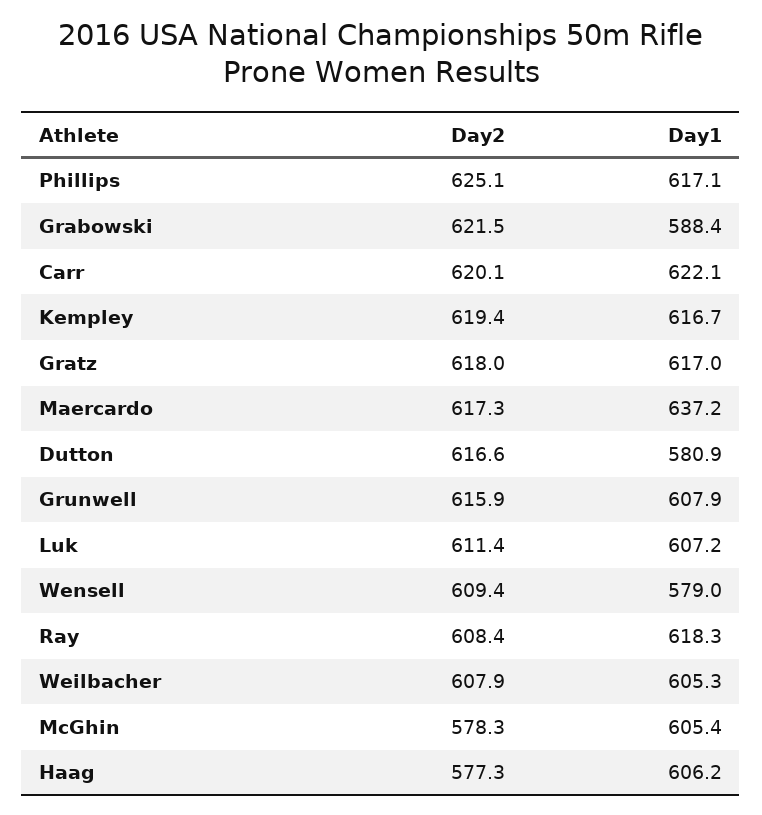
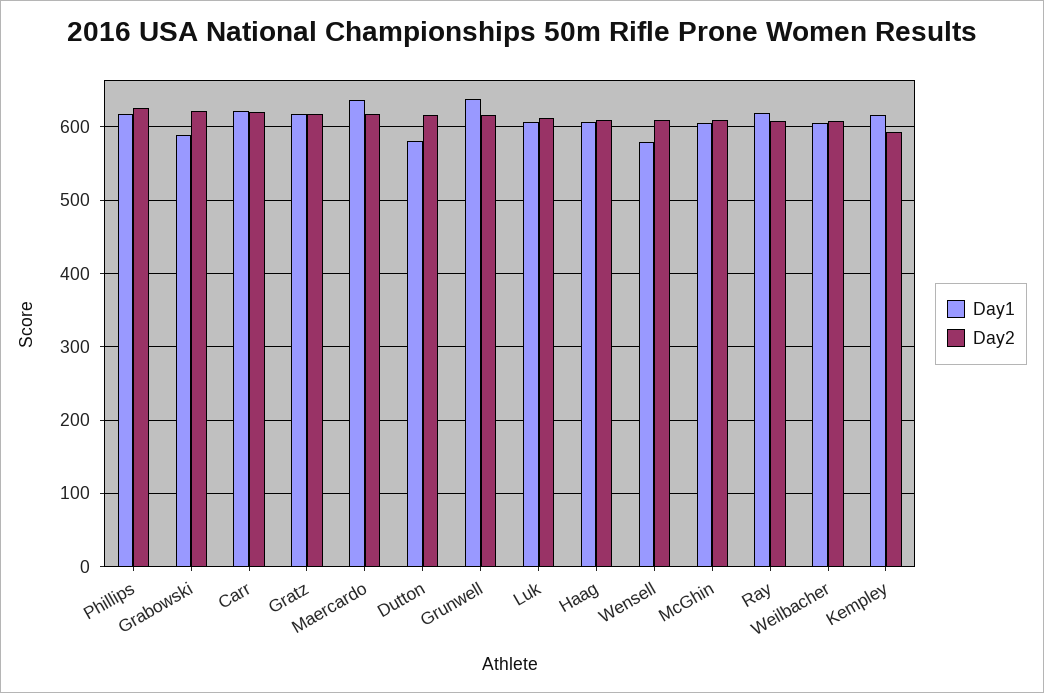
  {
    "Day2": {
      "Phillips": 625.1,
      "Grabowski": 621.5,
      "Carr": 620.1,
-     "Kempley": 619.4,
+     "Kempley": 590,
      "Gratz": 618,
      "Maercardo": 617.3,
      "Dutton": 616.6,
      "Grunwell": 615.9,
      "Luk": 611.4,
      "Wensell": 609.4,
      "Ray": 608.4,
      "Weilbacher": 607.9,
-     "McGhin": 578.3,
+     "McGhin": 610,
-     "Haag": 577.3
+     "Haag": 610
    },
    "Day1": {
      "Phillips": 617.1,
      "Grabowski": 588.4,
      "Carr": 622.1,
      "Kempley": 616.7,
      "Gratz": 617,
      "Maercardo": 637.2,
      "Dutton": 580.9,
-     "Grunwell": 607.9,
+     "Grunwell": 640,
      "Luk": 607.2,
      "Wensell": 579,
      "Ray": 618.3,
      "Weilbacher": 605.3,
      "McGhin": 605.4,
      "Haag": 606.2
    }
  }

